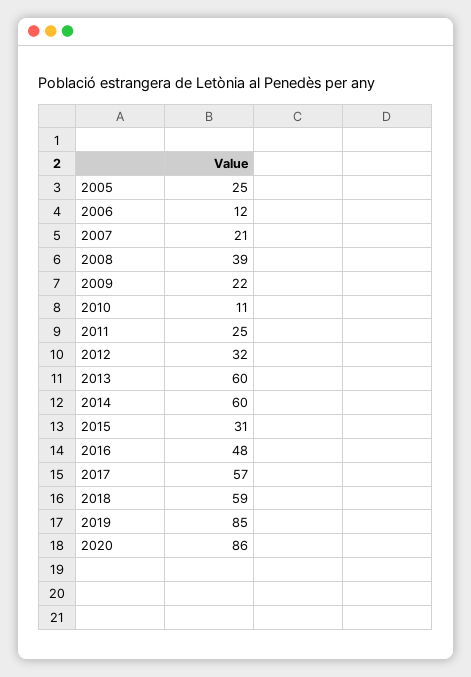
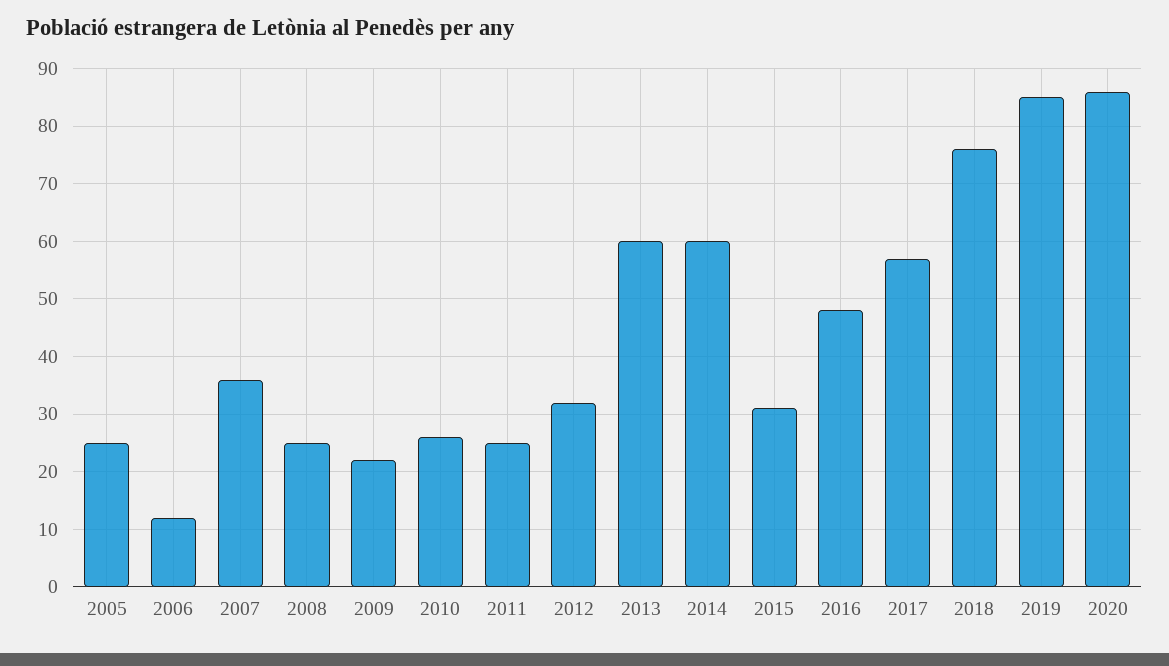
  {
    "2005": 25,
    "2006": 12,
-   "2007": 21,
+   "2007": 35,
-   "2008": 39,
+   "2008": 25,
    "2009": 22,
-   "2010": 11,
+   "2010": 25,
    "2011": 25,
    "2012": 32,
    "2013": 60,
    "2014": 60,
    "2015": 31,
    "2016": 48,
    "2017": 57,
-   "2018": 59,
+   "2018": 75,
    "2019": 85,
    "2020": 86
  }

